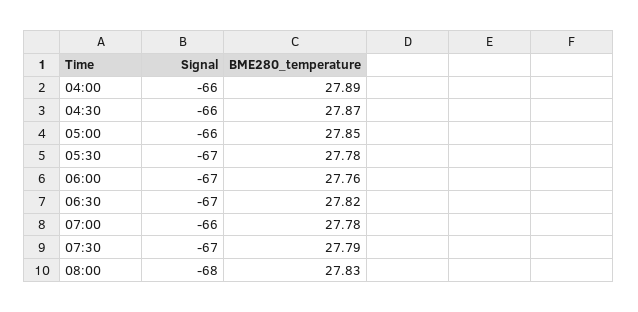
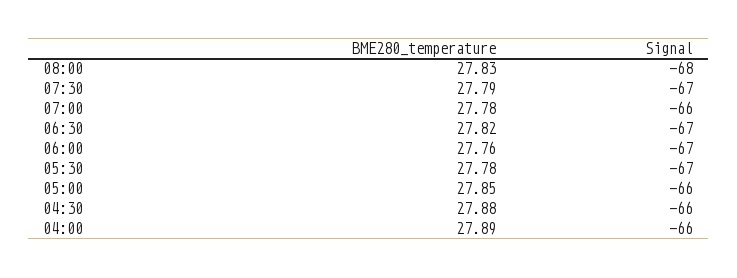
  {
    "Signal": {
      "04:00": -66,
      "04:30": -66,
      "05:00": -66,
      "05:30": -67,
      "06:00": -67,
      "06:30": -67,
      "07:00": -66,
      "07:30": -67,
      "08:00": -68
    },
    "BME280_temperature": {
      "04:00": 27.89,
-     "04:30": 27.87,
+     "04:30": 27.88,
      "05:00": 27.85,
      "05:30": 27.78,
      "06:00": 27.76,
      "06:30": 27.82,
      "07:00": 27.78,
      "07:30": 27.79,
      "08:00": 27.83
    }
  }

